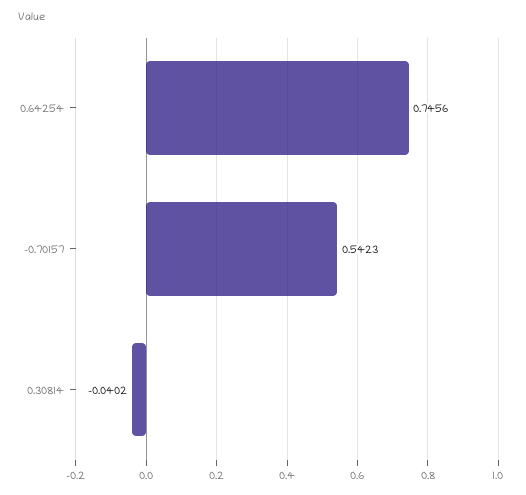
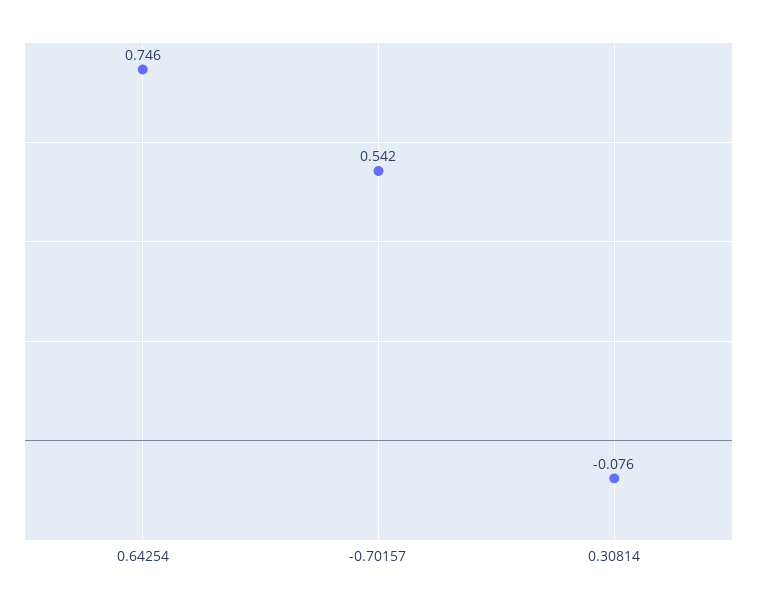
  {
    "0.64254": 0.7456,
    "-0.70157": 0.5423,
-   "0.30814": -0.0402
+   "0.30814": -0.076
  }

